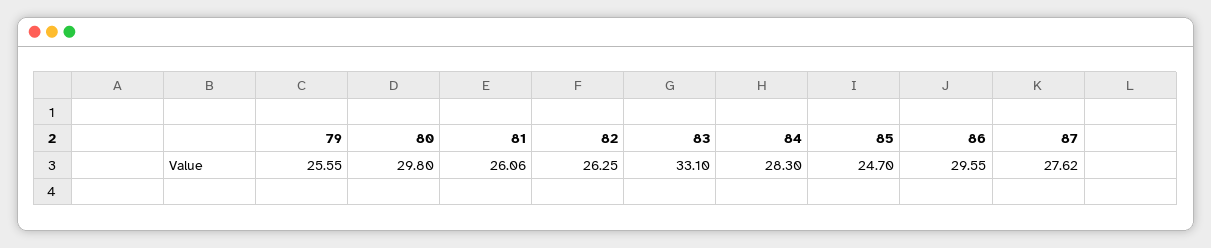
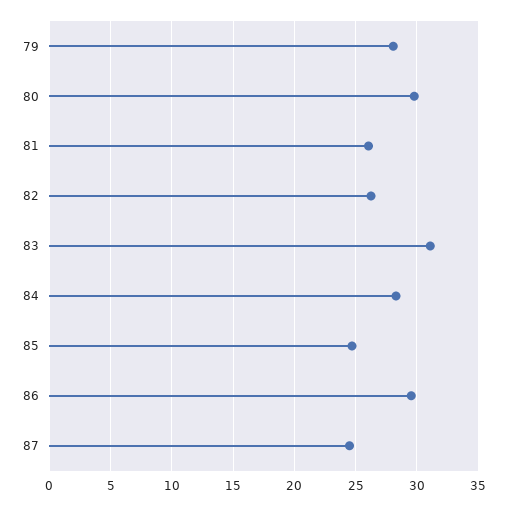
  {
-   "79": 25.55,
+   "79": 28,
    "80": 29.8,
    "81": 26.06,
    "82": 26.25,
-   "83": 33.1,
+   "83": 31,
    "84": 28.3,
    "85": 24.7,
    "86": 29.55,
-   "87": 27.62
+   "87": 24.5
  }

